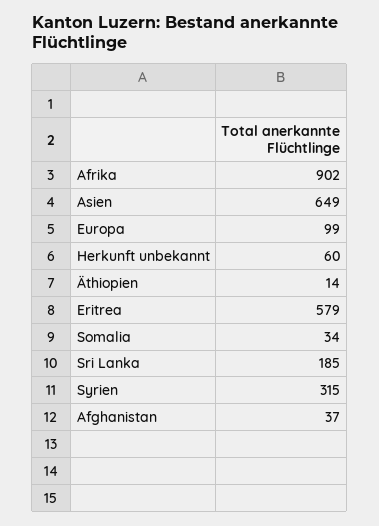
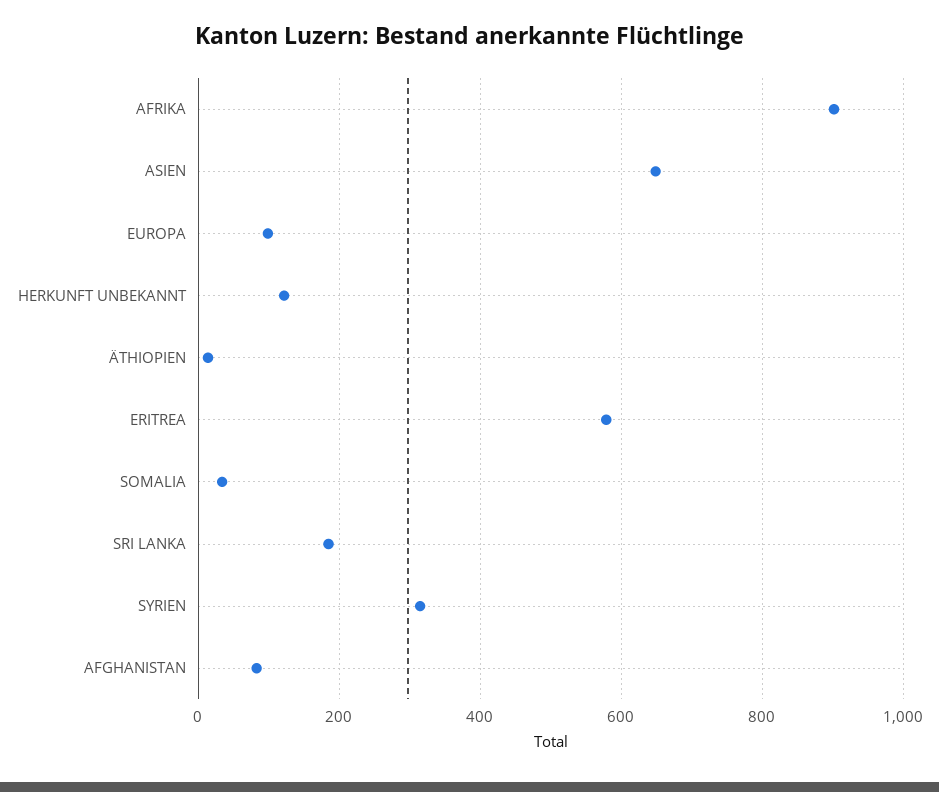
  {
    "Afrika": 902,
    "Asien": 649,
    "Europa": 99,
-   "Herkunft unbekannt": 60,
+   "Herkunft unbekannt": 120,
    "Äthiopien": 14,
    "Eritrea": 579,
    "Somalia": 34,
    "Sri Lanka": 185,
    "Syrien": 315,
-   "Afghanistan": 37
+   "Afghanistan": 80
  }

